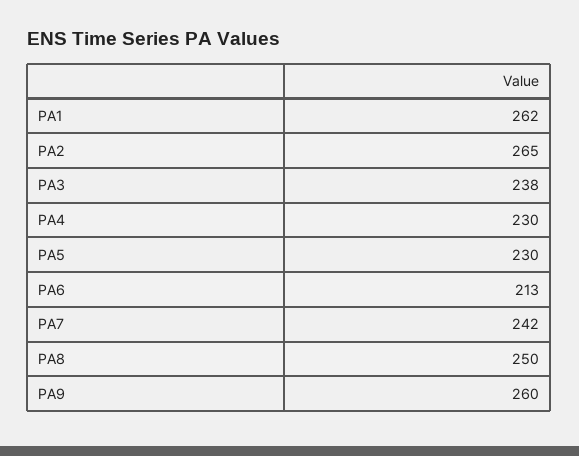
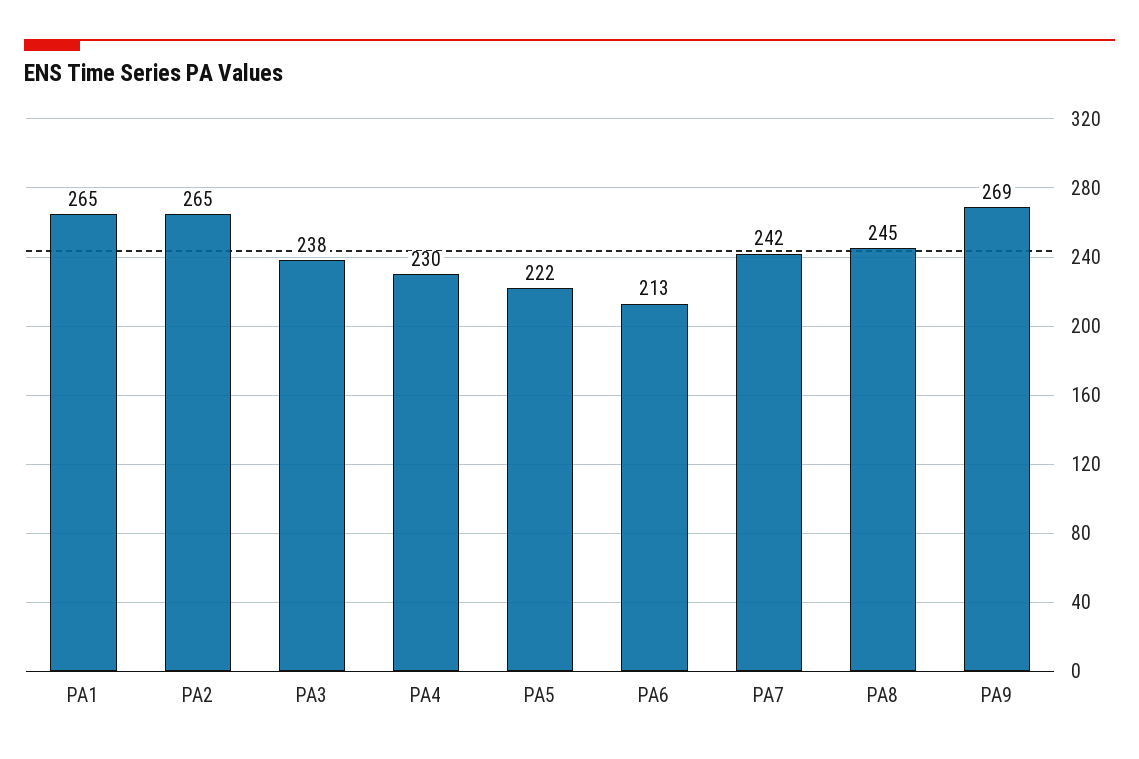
  {
-   "PA1": 262,
+   "PA1": 265,
    "PA2": 265,
    "PA3": 238,
    "PA4": 230,
-   "PA5": 230,
+   "PA5": 222,
    "PA6": 213,
    "PA7": 242,
-   "PA8": 250,
+   "PA8": 245,
-   "PA9": 260
+   "PA9": 269
  }

